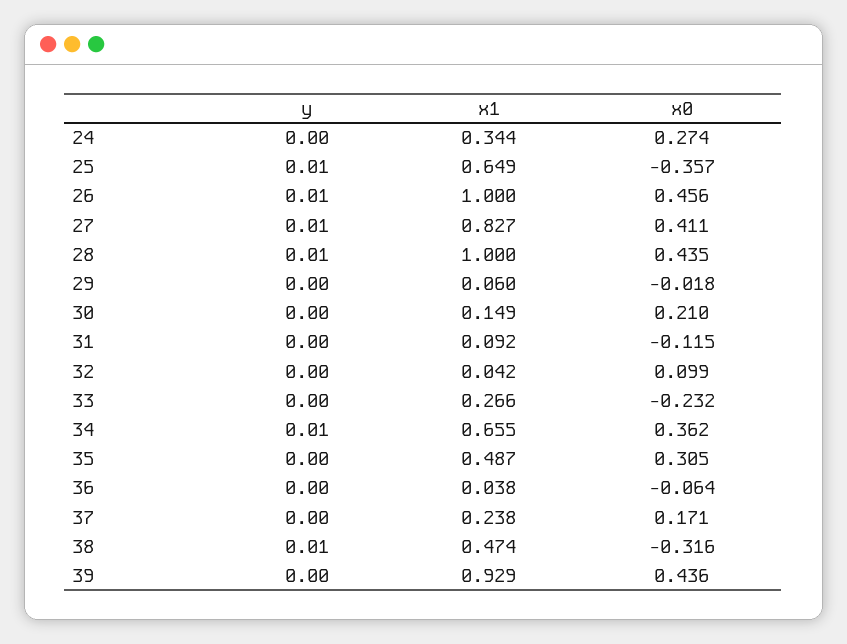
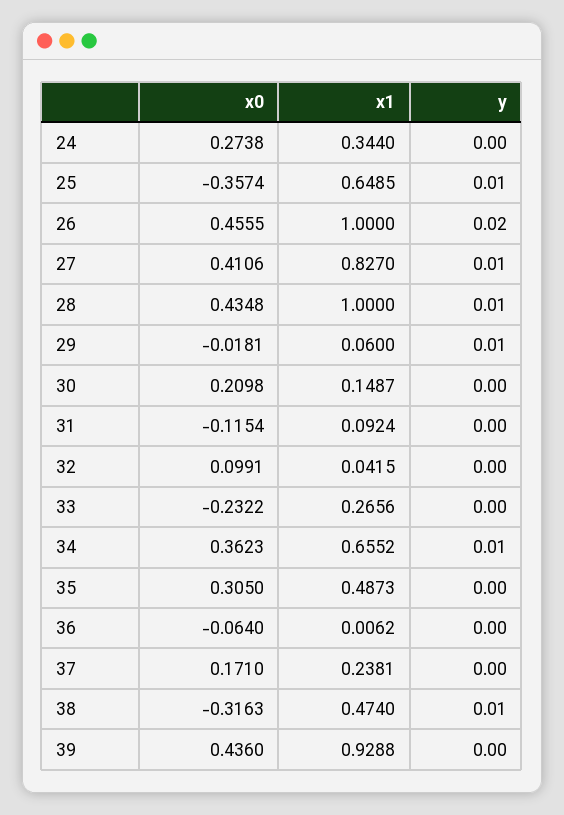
  {
    "y": {
      "24": 0,
      "25": 0.01,
-     "26": 0.01,
+     "26": 0.02,
      "27": 0.01,
      "28": 0.01,
-     "29": 0,
+     "29": 0.01,
      "30": 0,
      "31": 0,
      "32": 0,
      "33": 0,
      "34": 0.01,
      "35": 0,
      "36": 0,
      "37": 0,
      "38": 0.01,
      "39": 0
    },
    "x1": {
      "24": 0.344,
      "25": 0.6485,
      "26": 1,
      "27": 0.827,
      "28": 1,
      "29": 0.06,
      "30": 0.1487,
      "31": 0.0924,
      "32": 0.0415,
      "33": 0.2656,
      "34": 0.6552,
      "35": 0.4873,
-     "36": 0.038,
+     "36": 0.0062,
      "37": 0.2381,
      "38": 0.474,
      "39": 0.9288
    },
    "x0": {
      "24": 0.2738,
      "25": -0.3574,
      "26": 0.4555,
      "27": 0.4106,
      "28": 0.4348,
      "29": -0.0181,
      "30": 0.2098,
      "31": -0.1154,
      "32": 0.0991,
      "33": -0.2322,
      "34": 0.3623,
      "35": 0.305,
      "36": -0.064,
      "37": 0.171,
      "38": -0.3163,
      "39": 0.436
    }
  }

